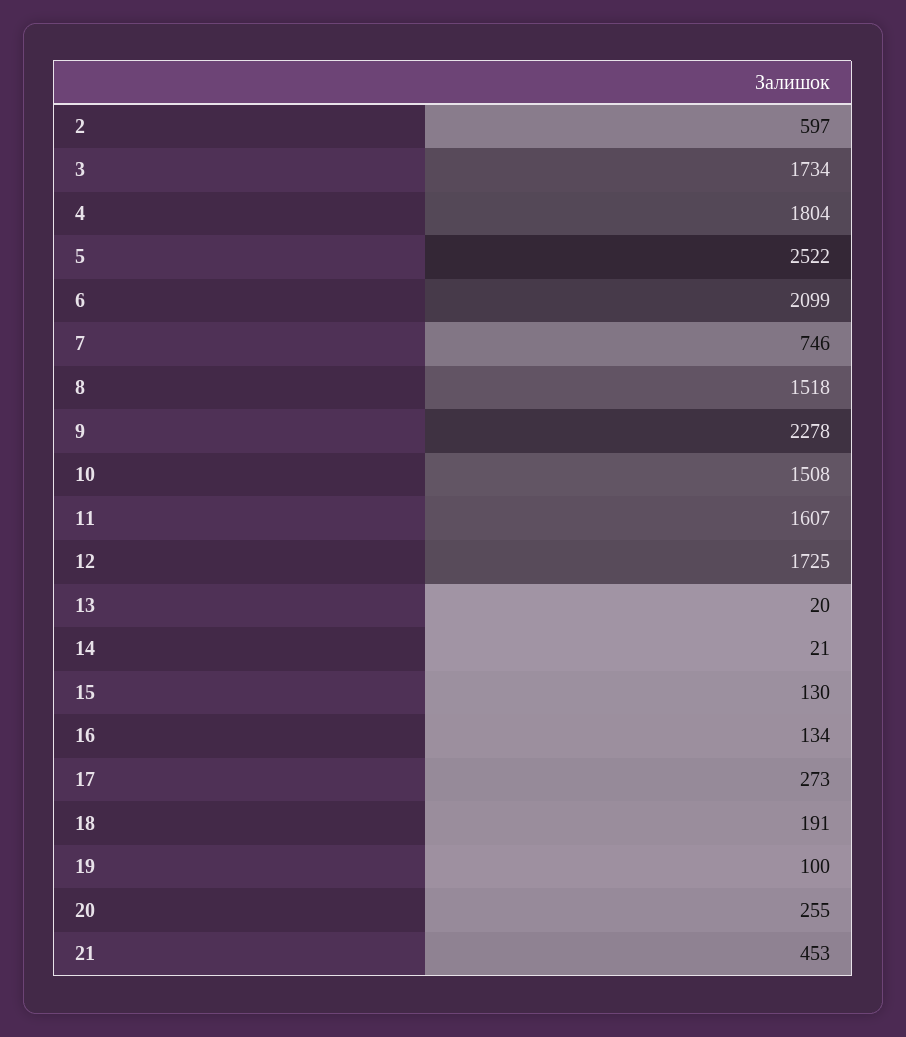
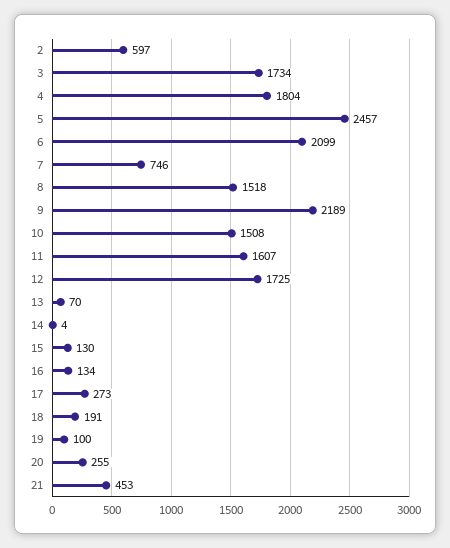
  {
    "2": 597,
    "3": 1734,
    "4": 1804,
-   "5": 2522,
+   "5": 2457,
    "6": 2099,
    "7": 746,
    "8": 1518,
-   "9": 2278,
+   "9": 2189,
    "10": 1508,
    "11": 1607,
    "12": 1725,
-   "13": 20,
+   "13": 70,
-   "14": 21,
+   "14": 4,
    "15": 130,
    "16": 134,
    "17": 273,
    "18": 191,
    "19": 100,
    "20": 255,
    "21": 453
  }

